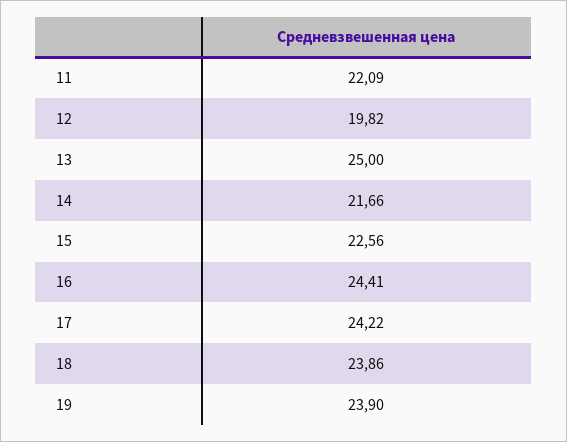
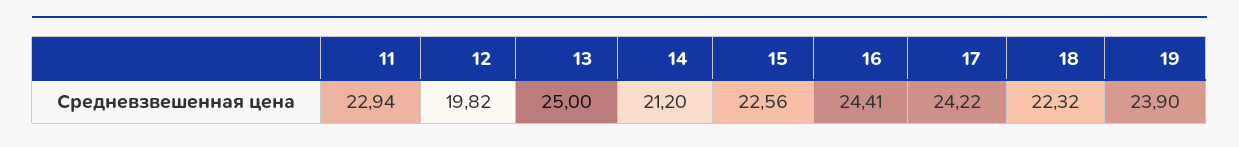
  {
-   "11": 22.09,
+   "11": 22.94,
    "12": 19.82,
    "13": 25,
-   "14": 21.66,
+   "14": 21.2,
    "15": 22.56,
    "16": 24.41,
    "17": 24.22,
-   "18": 23.86,
+   "18": 22.32,
    "19": 23.9
  }

